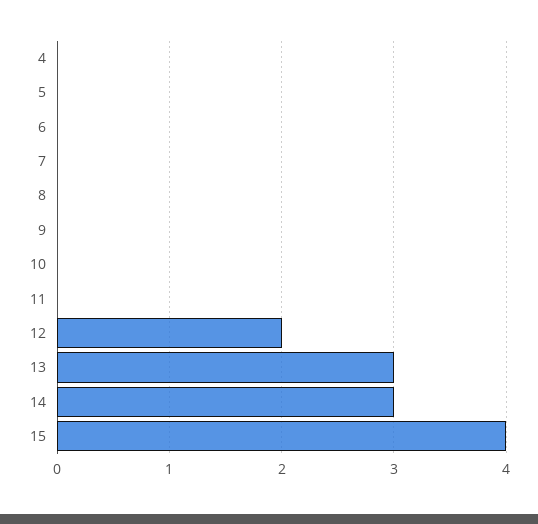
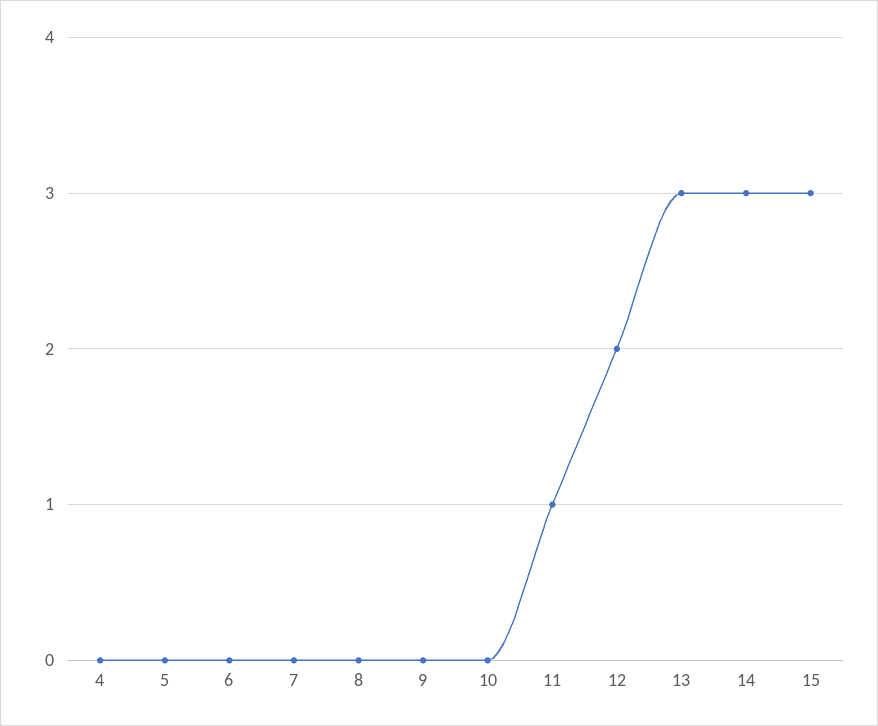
  {
    "4": 0,
    "5": 0,
    "6": 0,
    "7": 0,
    "8": 0,
    "9": 0,
    "10": 0,
-   "11": 0,
+   "11": 1,
    "12": 2,
    "13": 3,
    "14": 3,
-   "15": 4
+   "15": 3
  }

